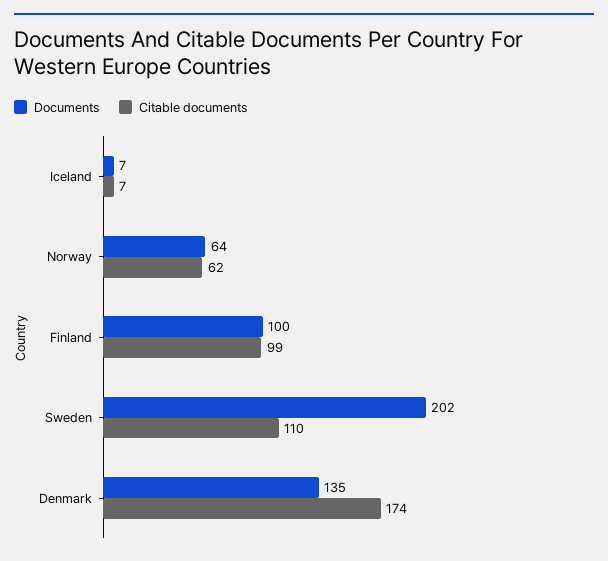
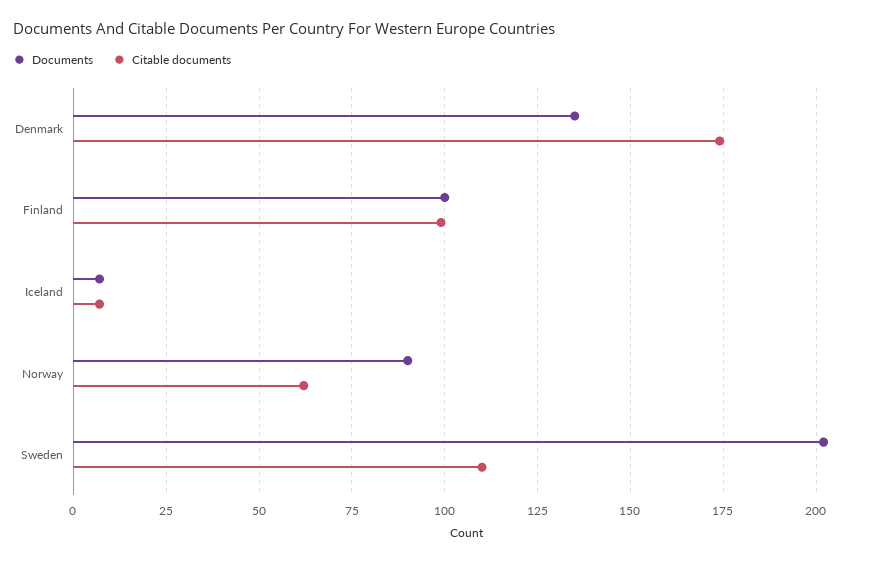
  {
    "Documents": {
      "Iceland": 7,
-     "Norway": 64,
+     "Norway": 90,
      "Finland": 100,
      "Sweden": 202,
      "Denmark": 135
    },
    "Citable documents": {
      "Iceland": 7,
      "Norway": 62,
      "Finland": 99,
      "Sweden": 110,
      "Denmark": 174
    }
  }

